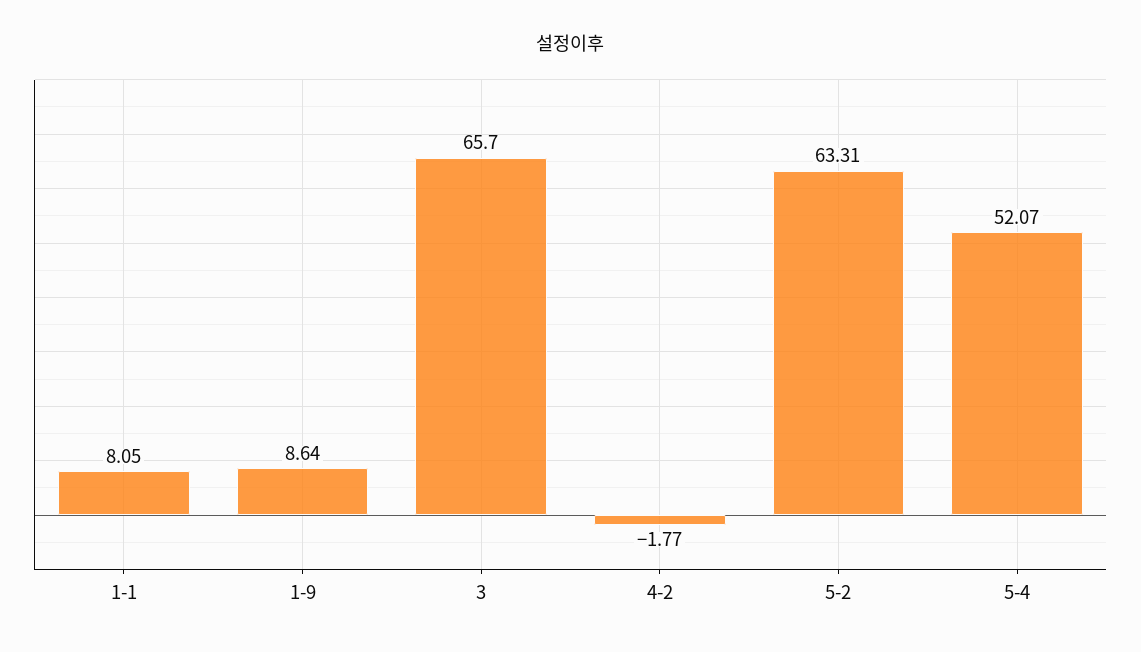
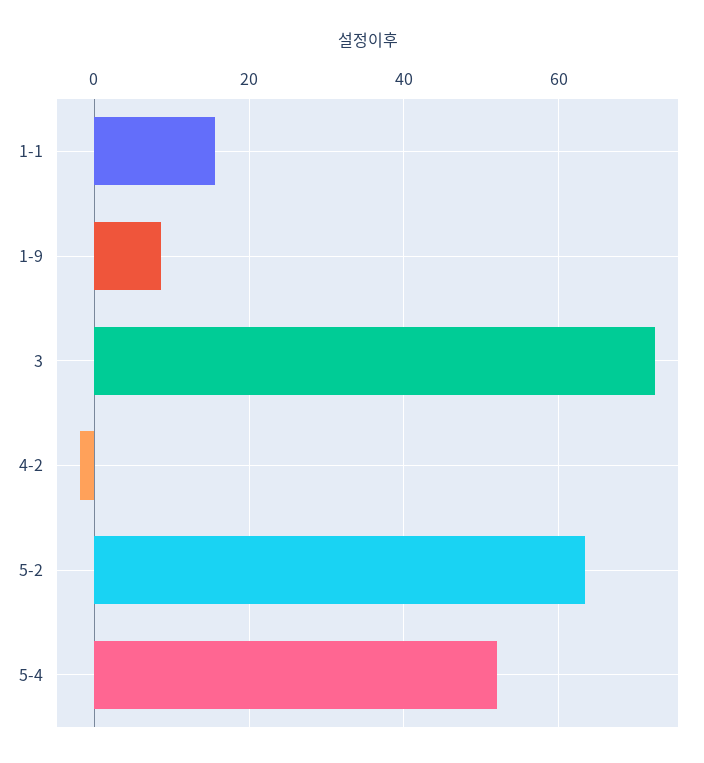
  {
-   "1-1": 8.05,
+   "1-1": 16,
    "1-9": 8.64,
-   "3": 65.7,
+   "3": 72,
    "4-2": -1.77,
    "5-2": 63.31,
    "5-4": 52.07
  }

